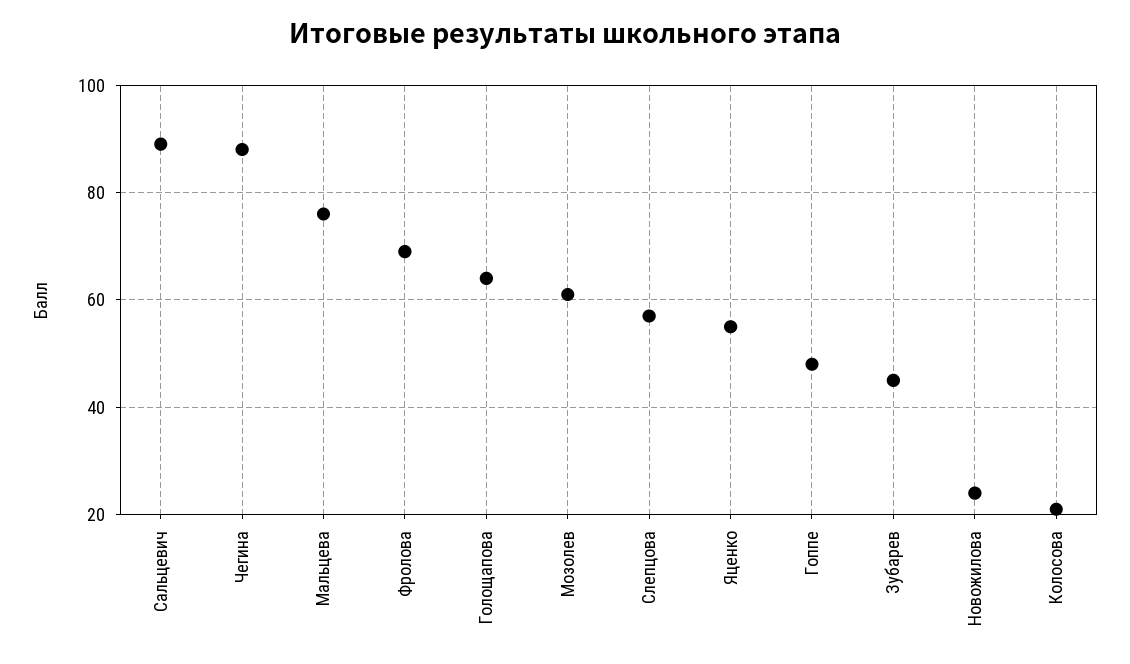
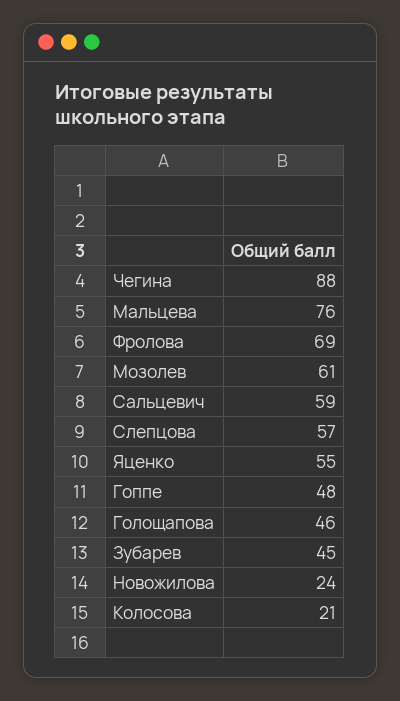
  {
-   "Сальцевич": 90,
+   "Сальцевич": 59,
    "Чегина": 88,
    "Мальцева": 76,
    "Фролова": 69,
-   "Голощапова": 65,
+   "Голощапова": 46,
    "Мозолев": 61,
    "Слепцова": 57,
    "Яценко": 55,
    "Гоппе": 48,
    "Зубарев": 45,
    "Новожилова": 24,
    "Колосова": 21
  }

